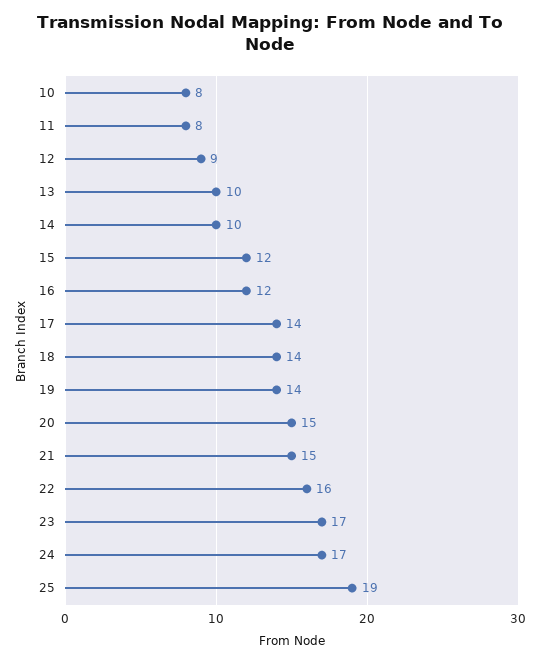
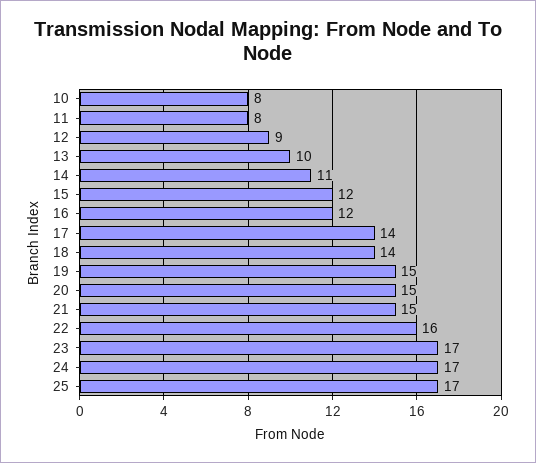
  {
    "10": 8,
    "11": 8,
    "12": 9,
    "13": 10,
-   "14": 10,
+   "14": 11,
    "15": 12,
    "16": 12,
    "17": 14,
    "18": 14,
-   "19": 14,
+   "19": 15,
    "20": 15,
    "21": 15,
    "22": 16,
    "23": 17,
    "24": 17,
-   "25": 19
+   "25": 17
  }

